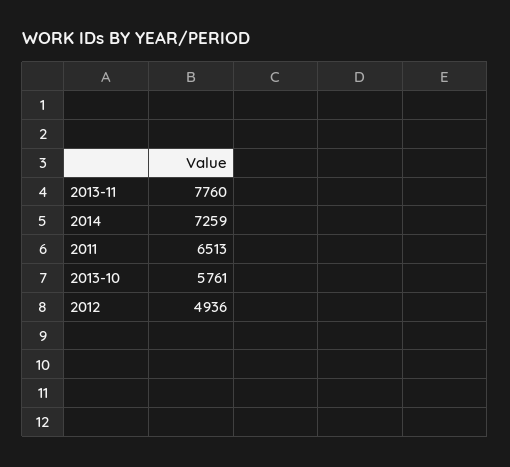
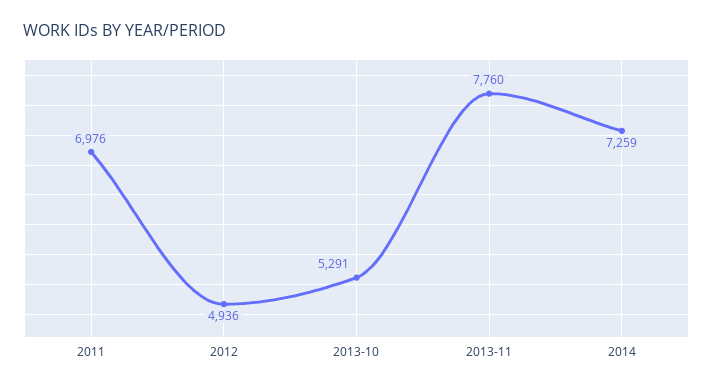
  {
    "2013-11": 7760,
    "2014": 7259,
-   "2011": 6513,
+   "2011": 6976,
-   "2013-10": 5761,
+   "2013-10": 5291,
    "2012": 4936
  }

